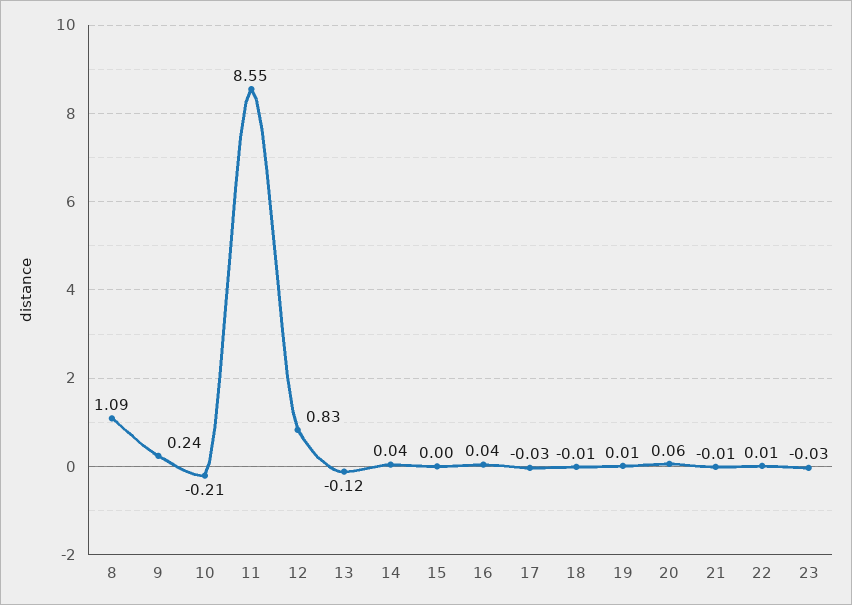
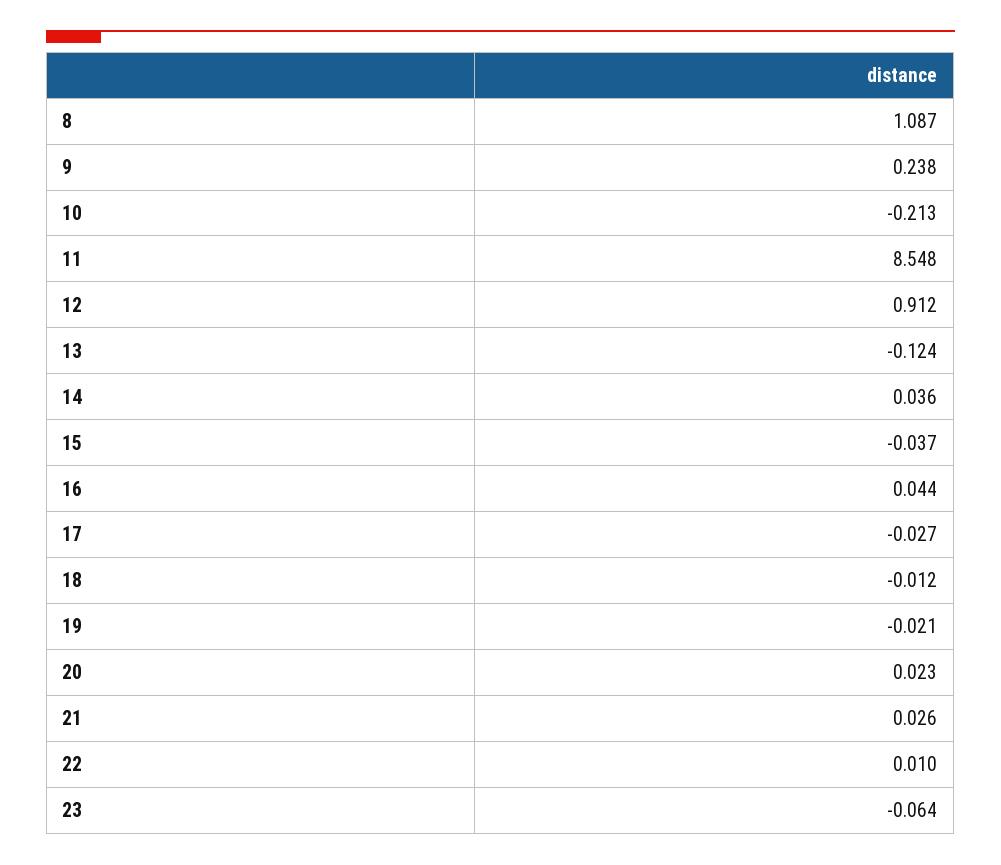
  {
    "8": 1.087,
    "9": 0.238,
    "10": -0.213,
    "11": 8.548,
-   "12": 0.83,
+   "12": 0.912,
    "13": -0.124,
    "14": 0.036,
-   "15": 0,
+   "15": -0.037,
    "16": 0.044,
    "17": -0.027,
    "18": -0.012,
-   "19": 0.01,
+   "19": -0.021,
-   "20": 0.06,
+   "20": 0.023,
-   "21": -0.01,
+   "21": 0.026,
    "22": 0.01,
-   "23": -0.03
+   "23": -0.064
  }

